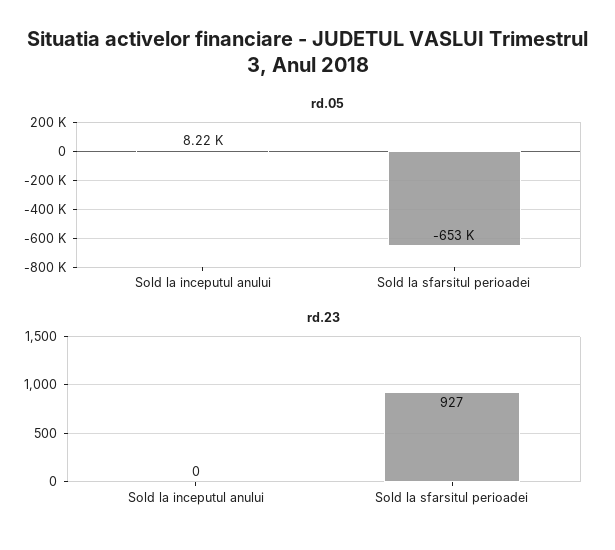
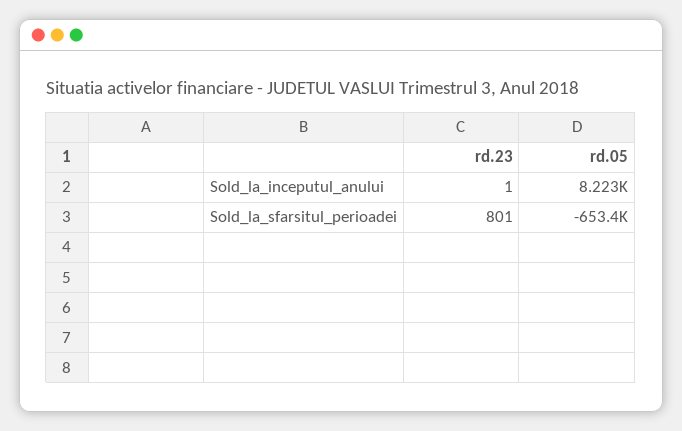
  {
    "rd.05": {
      "Sold la inceputul anului": 8223,
      "Sold la sfarsitul perioadei": -653400
    },
    "rd.23": {
-     "Sold la inceputul anului": 0,
+     "Sold la inceputul anului": 1,
-     "Sold la sfarsitul perioadei": 927
+     "Sold la sfarsitul perioadei": 801
    }
  }

